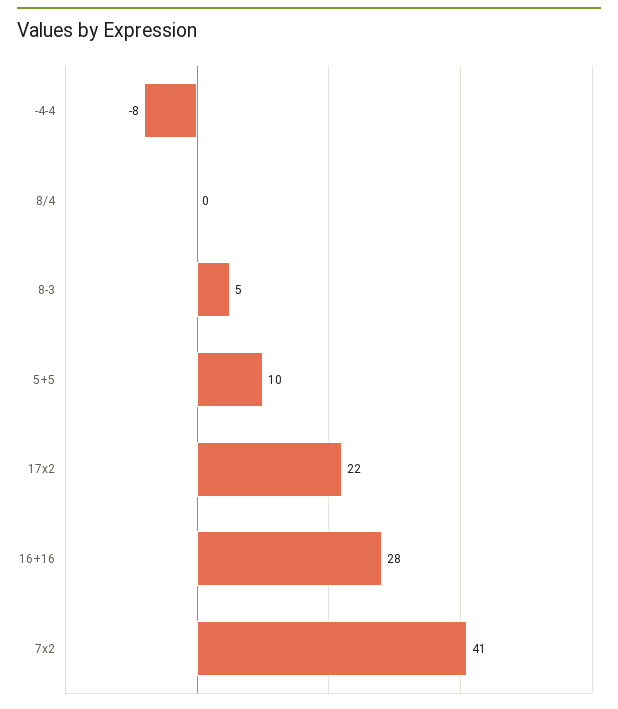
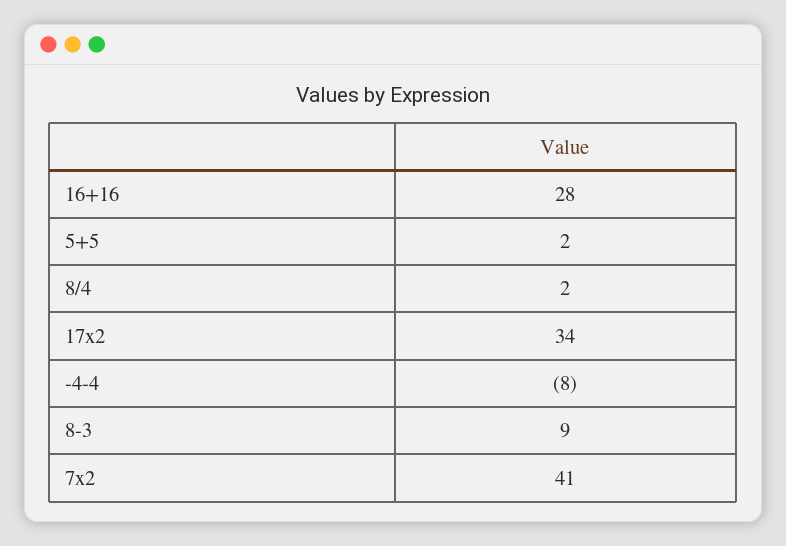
  {
    "-4-4": -8,
-   "8/4": 0,
+   "8/4": 2,
-   "8-3": 5,
+   "8-3": 9,
-   "5+5": 10,
+   "5+5": 2,
-   "17x2": 22,
+   "17x2": 34,
    "16+16": 28,
    "7x2": 41
  }

